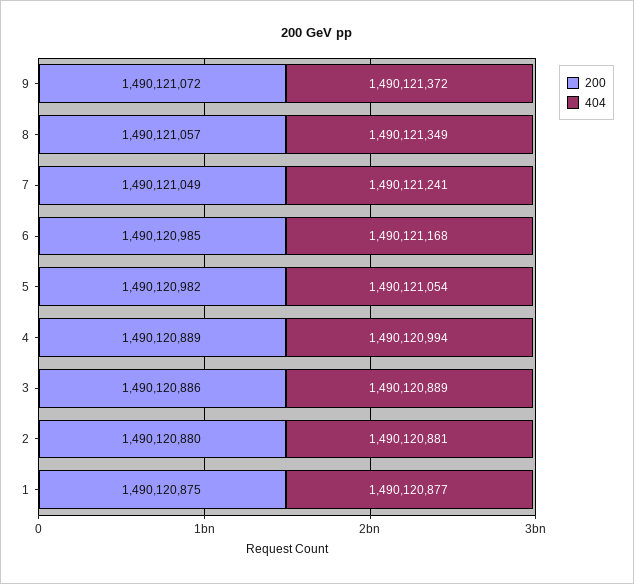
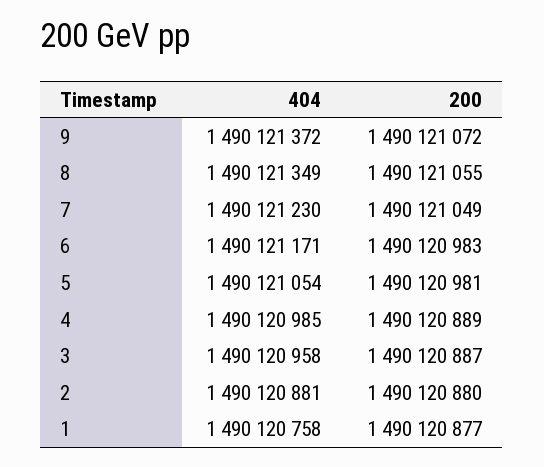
  {
    "200": {
      "9": 1490121072,
-     "8": 1490121057,
+     "8": 1490121055,
      "7": 1490121049,
-     "6": 1490120985,
+     "6": 1490120983,
-     "5": 1490120982,
+     "5": 1490120981,
      "4": 1490120889,
-     "3": 1490120886,
+     "3": 1490120887,
      "2": 1490120880,
-     "1": 1490120875
+     "1": 1490120877
    },
    "404": {
      "9": 1490121372,
      "8": 1490121349,
-     "7": 1490121241,
+     "7": 1490121230,
-     "6": 1490121168,
+     "6": 1490121171,
      "5": 1490121054,
-     "4": 1490120994,
+     "4": 1490120985,
-     "3": 1490120889,
+     "3": 1490120958,
      "2": 1490120881,
-     "1": 1490120877
+     "1": 1490120758
    }
  }

